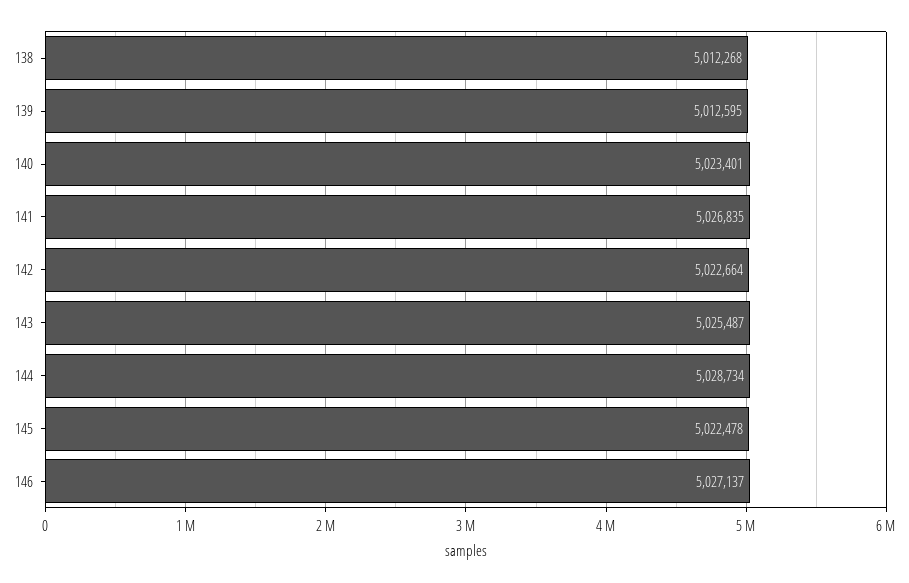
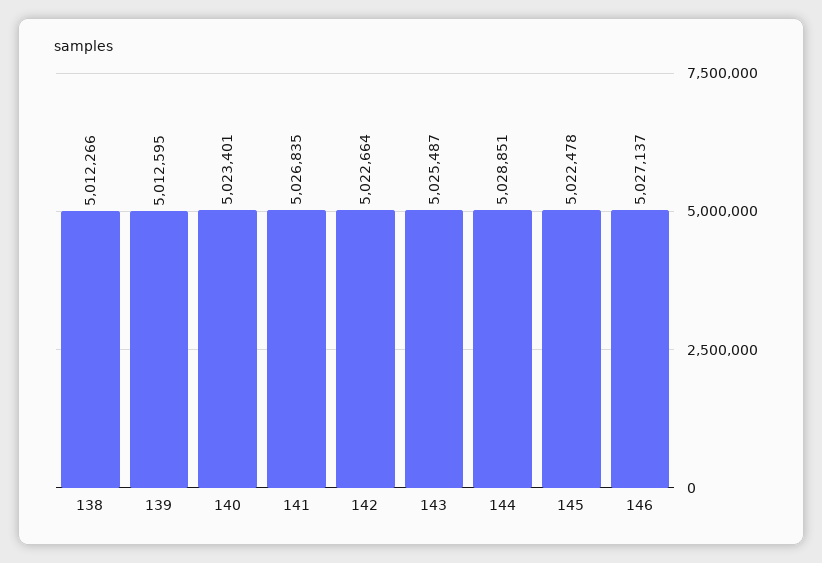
  {
-   "138": 5012268,
+   "138": 5012266,
    "139": 5012595,
    "140": 5023401,
    "141": 5026835,
    "142": 5022664,
    "143": 5025487,
-   "144": 5028734,
+   "144": 5028851,
    "145": 5022478,
    "146": 5027137
  }

